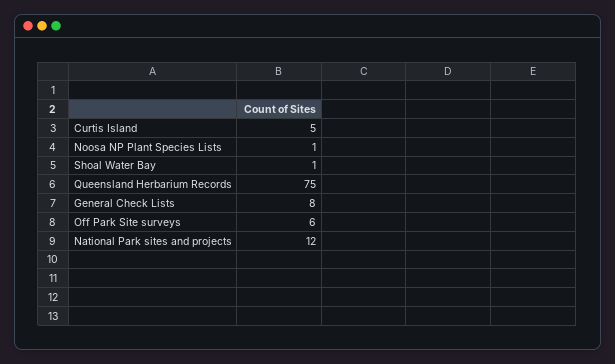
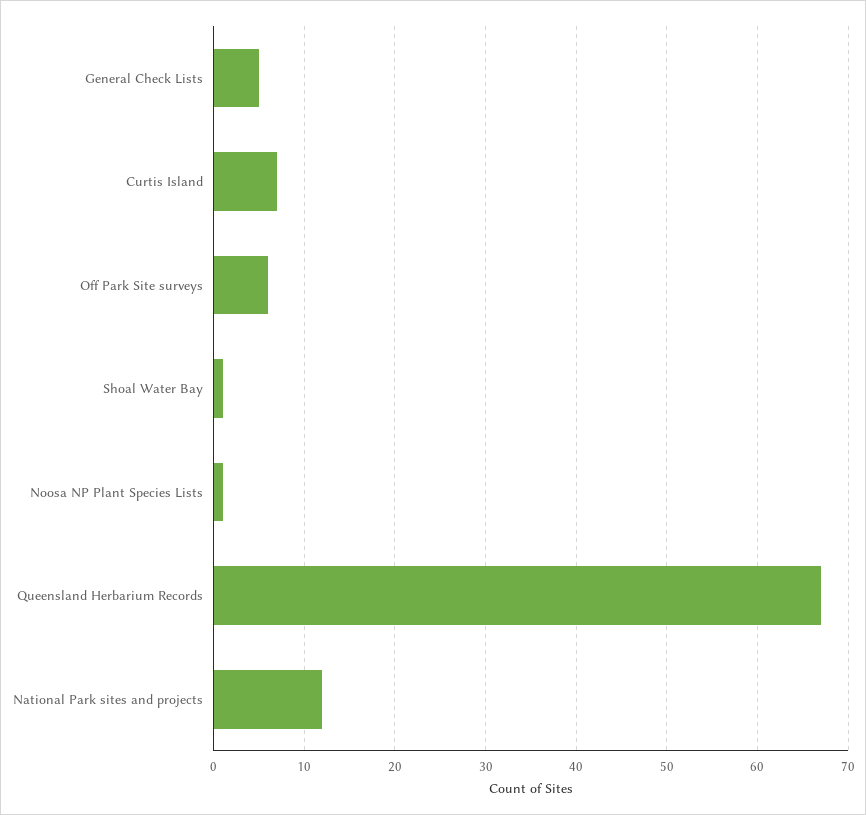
  {
-   "Curtis Island": 5,
+   "Curtis Island": 7,
    "Noosa NP Plant Species Lists": 1,
    "Shoal Water Bay": 1,
-   "Queensland Herbarium Records": 75,
+   "Queensland Herbarium Records": 67,
-   "General Check Lists": 8,
+   "General Check Lists": 5,
    "Off Park Site surveys": 6,
    "National Park sites and projects": 12
  }

